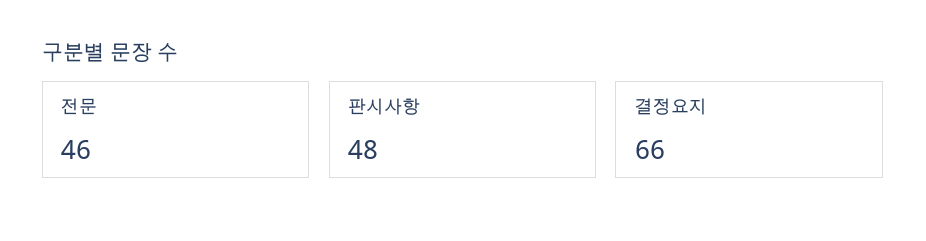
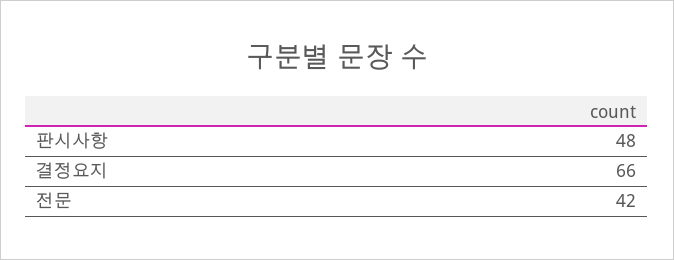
  {
-   "전문": 46,
+   "전문": 42,
    "판시사항": 48,
    "결정요지": 66
  }

